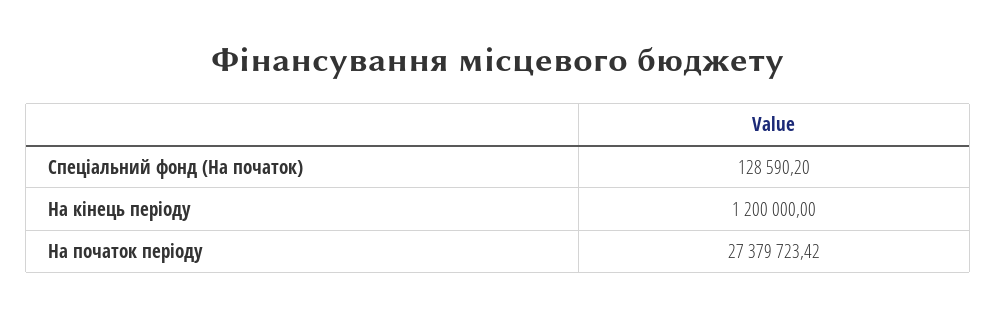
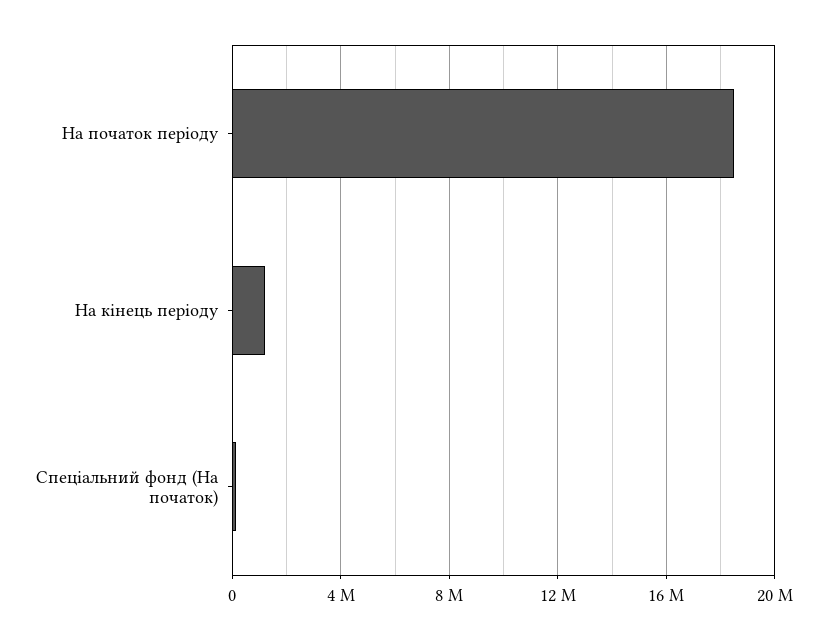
  {
    "Спеціальний фонд (На початок)": 128590.2,
    "На кінець періоду": 1200000,
-   "На початок періоду": 27379723.42
+   "На початок періоду": 18500000
  }

